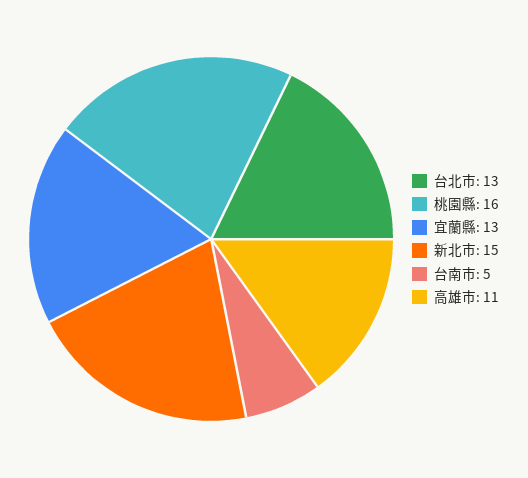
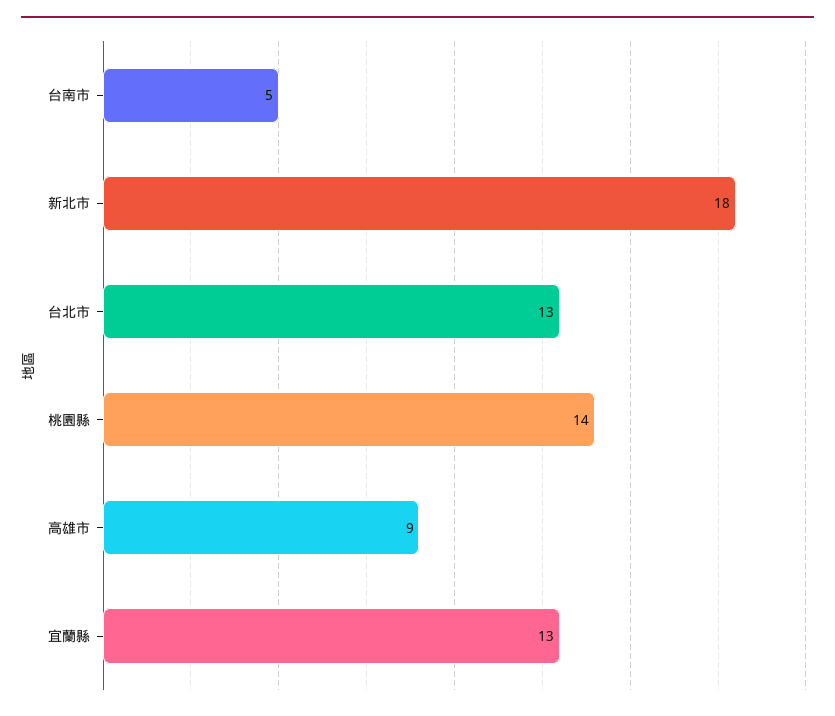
  {
    "台北市": 13,
-   "桃園縣": 16,
+   "桃園縣": 14,
    "宜蘭縣": 13,
-   "新北市": 15,
+   "新北市": 18,
    "台南市": 5,
-   "高雄市": 11
+   "高雄市": 9
  }

